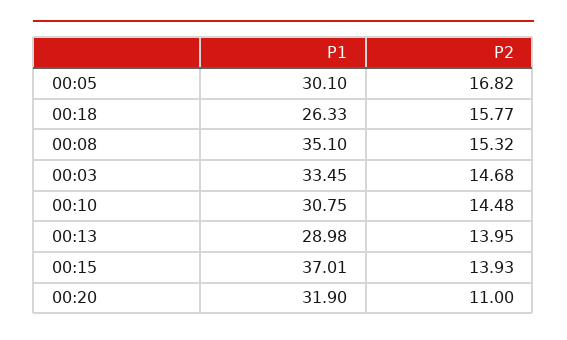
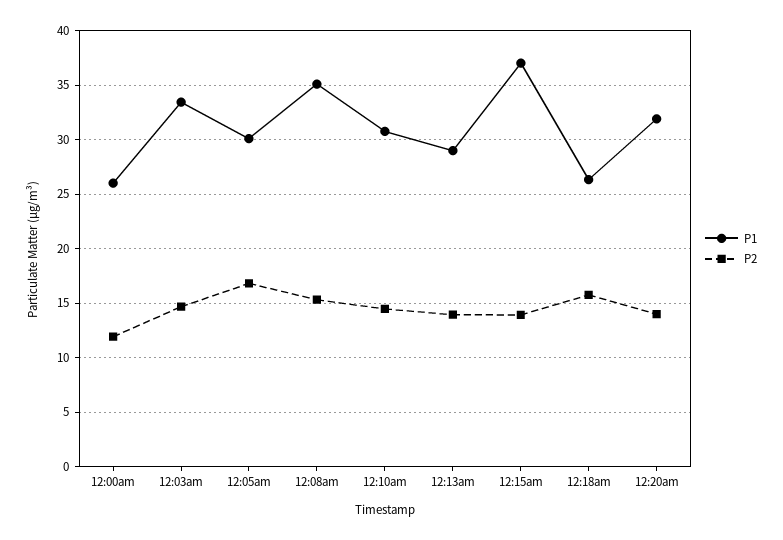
  {
    "P1": {
      "00:05": 30.1,
      "00:18": 26.33,
      "00:08": 35.1,
      "00:03": 33.45,
      "00:10": 30.75,
      "00:13": 28.98,
      "00:15": 37.01,
-     "00:20": 31.9
+     "00:20": 31.9,
+     "12:00am": 26
    },
    "P2": {
      "00:05": 16.82,
      "00:18": 15.77,
      "00:08": 15.32,
      "00:03": 14.68,
      "00:10": 14.48,
      "00:13": 13.95,
      "00:15": 13.93,
-     "00:20": 11
+     "00:20": 14,
+     "12:00am": 12
    }
  }

